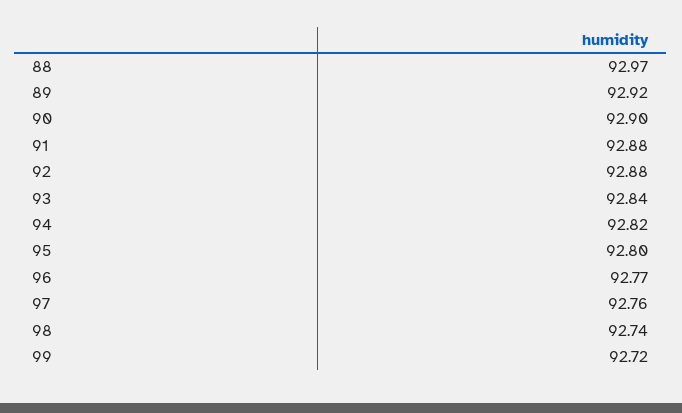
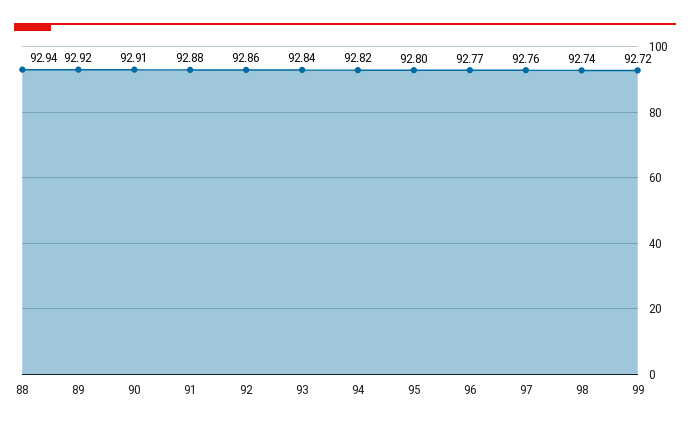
  {
-   "88": 92.97,
+   "88": 92.94,
    "89": 92.92,
-   "90": 92.9,
+   "90": 92.91,
    "91": 92.88,
-   "92": 92.88,
+   "92": 92.86,
    "93": 92.84,
    "94": 92.82,
    "95": 92.8,
    "96": 92.77,
    "97": 92.76,
    "98": 92.74,
    "99": 92.72
  }

